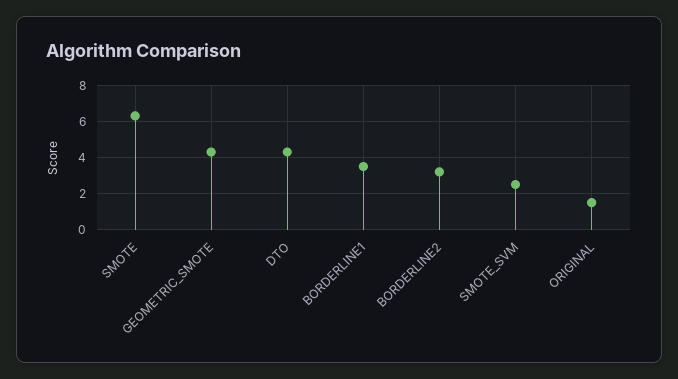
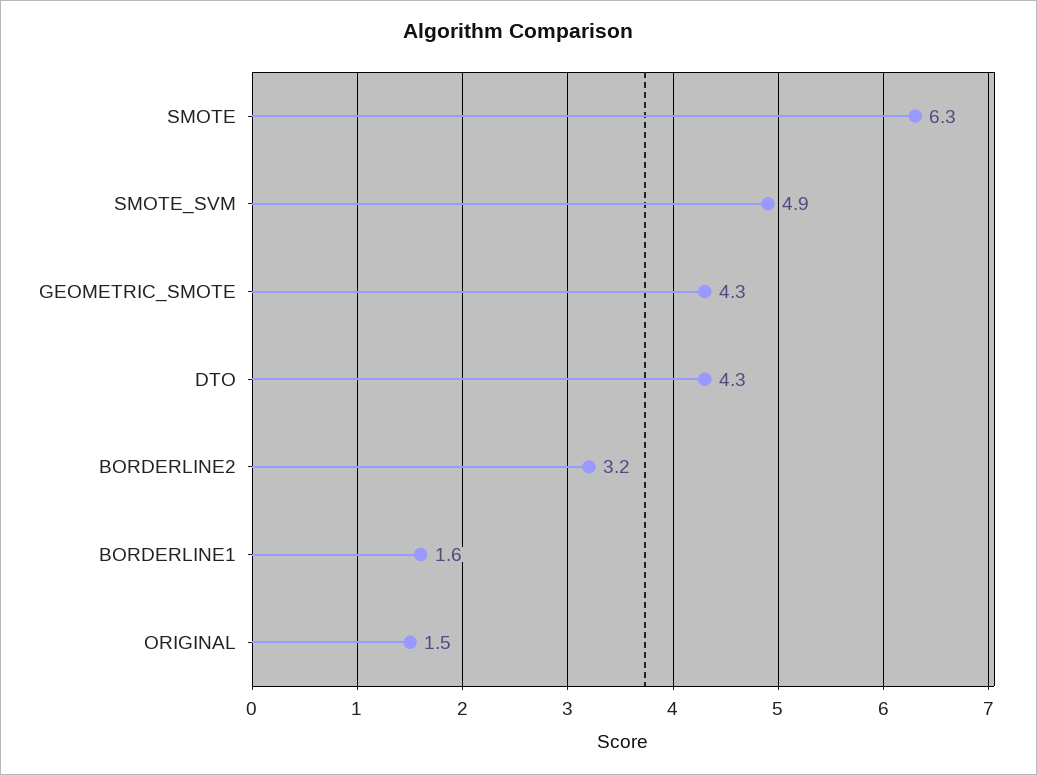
  {
    "SMOTE": 6.3,
    "GEOMETRIC_SMOTE": 4.3,
    "DTO": 4.3,
-   "BORDERLINE1": 3.5,
+   "BORDERLINE1": 1.6,
    "BORDERLINE2": 3.2,
-   "SMOTE_SVM": 2.5,
+   "SMOTE_SVM": 4.9,
    "ORIGINAL": 1.5
  }

